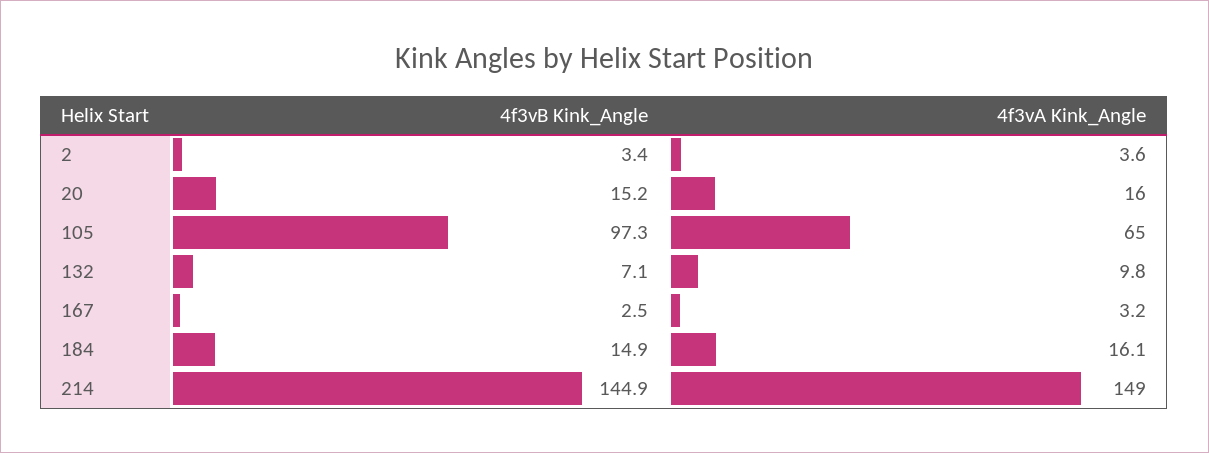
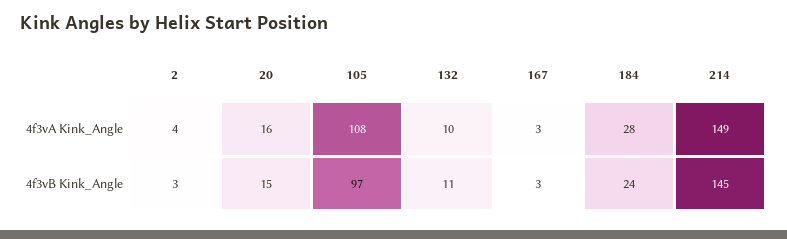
  {
    "4f3vB Kink_Angle": {
      "2": 3.4,
      "20": 15.2,
      "105": 97.3,
-     "132": 7.1,
+     "132": 11,
      "167": 2.5,
-     "184": 14.9,
+     "184": 24,
      "214": 144.9
    },
    "4f3vA Kink_Angle": {
      "2": 3.6,
      "20": 16,
-     "105": 65,
+     "105": 108,
      "132": 9.8,
      "167": 3.2,
-     "184": 16.1,
+     "184": 28,
      "214": 149
    }
  }

